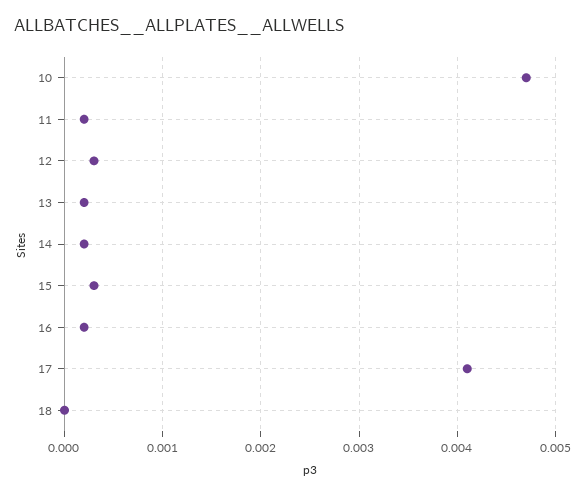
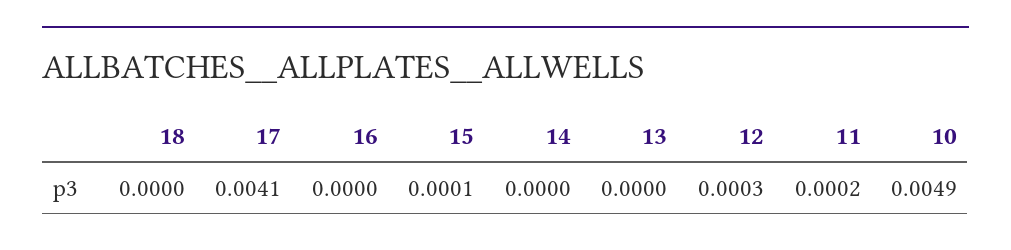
  {
-   "10": 0.0047,
+   "10": 0.0049,
    "11": 0.0002,
    "12": 0.0003,
-   "13": 0.0002,
+   "13": 0,
-   "14": 0.0002,
+   "14": 0,
-   "15": 0.0003,
+   "15": 0.0001,
-   "16": 0.0002,
+   "16": 0,
    "17": 0.0041,
    "18": 0
  }

